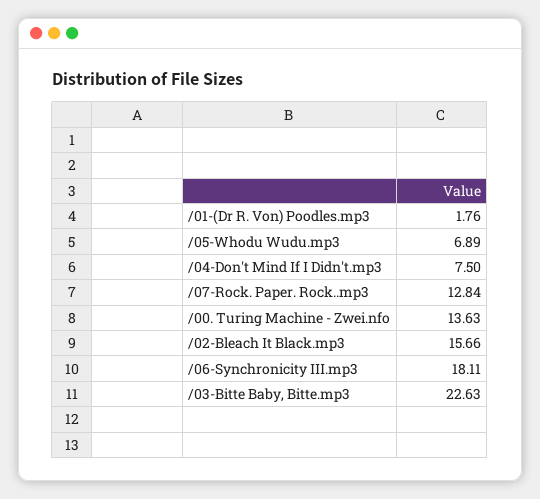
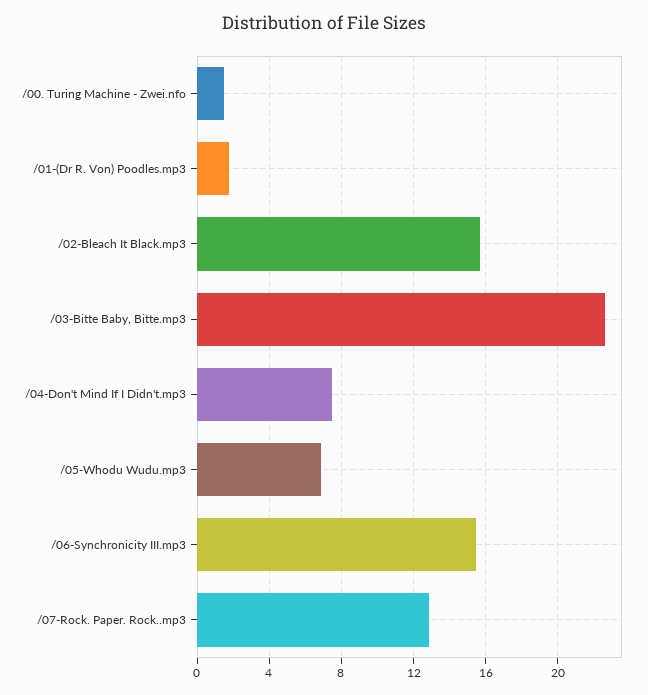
  {
    "/01-(Dr R. Von) Poodles.mp3": 1.76,
    "/05-Whodu Wudu.mp3": 6.89,
    "/04-Don't Mind If I Didn't.mp3": 7.5,
    "/07-Rock. Paper. Rock..mp3": 12.84,
-   "/00. Turing Machine - Zwei.nfo": 13.63,
+   "/00. Turing Machine - Zwei.nfo": 1.5,
    "/02-Bleach It Black.mp3": 15.66,
-   "/06-Synchronicity III.mp3": 18.11,
+   "/06-Synchronicity III.mp3": 15.5,
    "/03-Bitte Baby, Bitte.mp3": 22.63
  }

